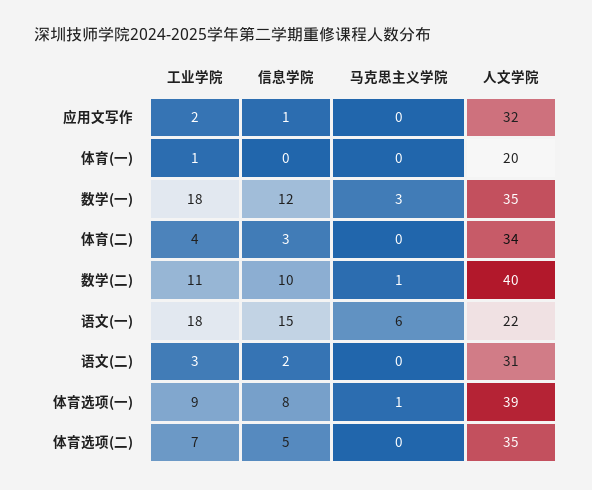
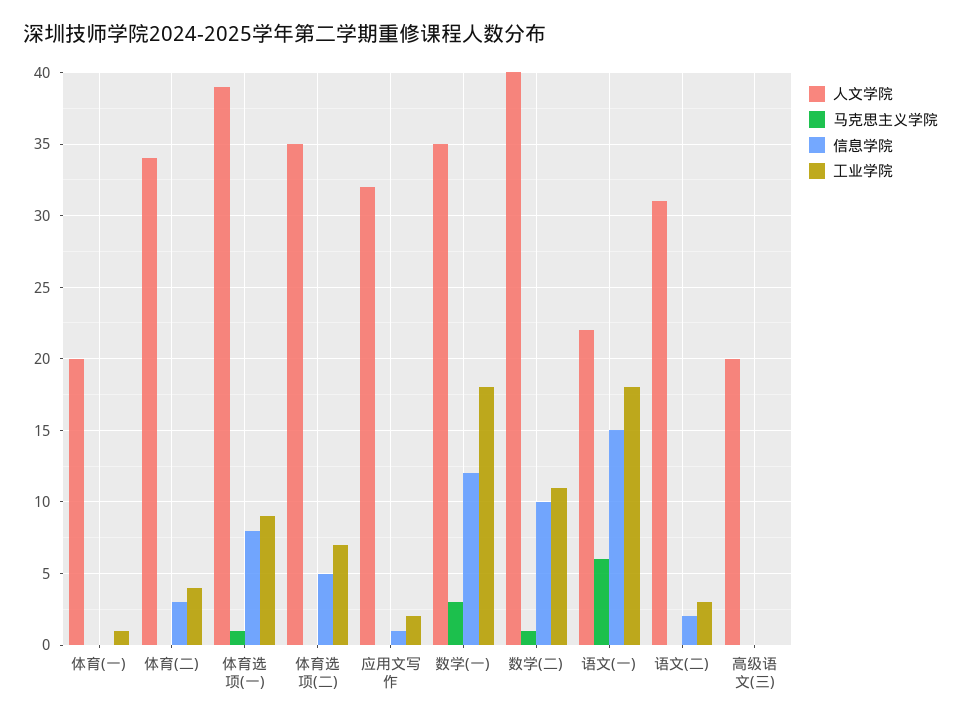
  {
    "工业学院": {
      "应用文写作": 2,
      "体育(一)": 1,
      "数学(一)": 18,
      "体育(二)": 4,
      "数学(二)": 11,
      "语文(一)": 18,
      "语文(二)": 3,
      "体育选项(一)": 9,
-     "体育选项(二)": 7
+     "体育选项(二)": 7,
+     "高级语文(三)": 0
    },
    "信息学院": {
      "应用文写作": 1,
      "体育(一)": 0,
      "数学(一)": 12,
      "体育(二)": 3,
      "数学(二)": 10,
      "语文(一)": 15,
      "语文(二)": 2,
      "体育选项(一)": 8,
-     "体育选项(二)": 5
+     "体育选项(二)": 5,
+     "高级语文(三)": 0
    },
    "马克思主义学院": {
      "应用文写作": 0,
      "体育(一)": 0,
      "数学(一)": 3,
      "体育(二)": 0,
      "数学(二)": 1,
      "语文(一)": 6,
      "语文(二)": 0,
      "体育选项(一)": 1,
-     "体育选项(二)": 0
+     "体育选项(二)": 0,
+     "高级语文(三)": 0
    },
    "人文学院": {
      "应用文写作": 32,
      "体育(一)": 20,
      "数学(一)": 35,
      "体育(二)": 34,
      "数学(二)": 40,
      "语文(一)": 22,
      "语文(二)": 31,
      "体育选项(一)": 39,
-     "体育选项(二)": 35
+     "体育选项(二)": 35,
+     "高级语文(三)": 20
    }
  }

